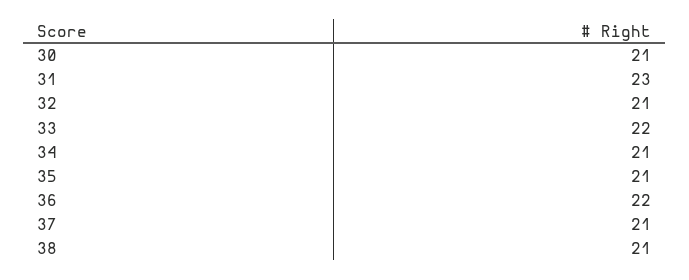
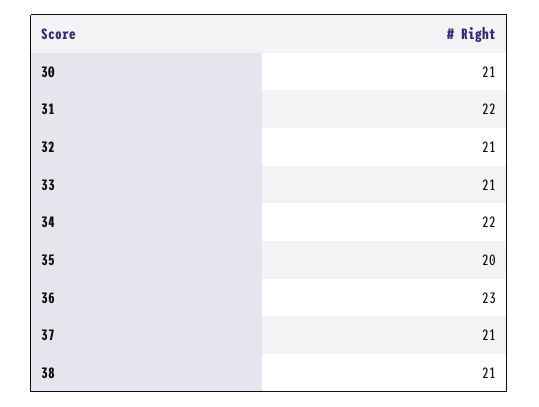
  {
    "30": 21,
-   "31": 23,
+   "31": 22,
    "32": 21,
-   "33": 22,
+   "33": 21,
-   "34": 21,
+   "34": 22,
-   "35": 21,
+   "35": 20,
-   "36": 22,
+   "36": 23,
    "37": 21,
    "38": 21
  }

